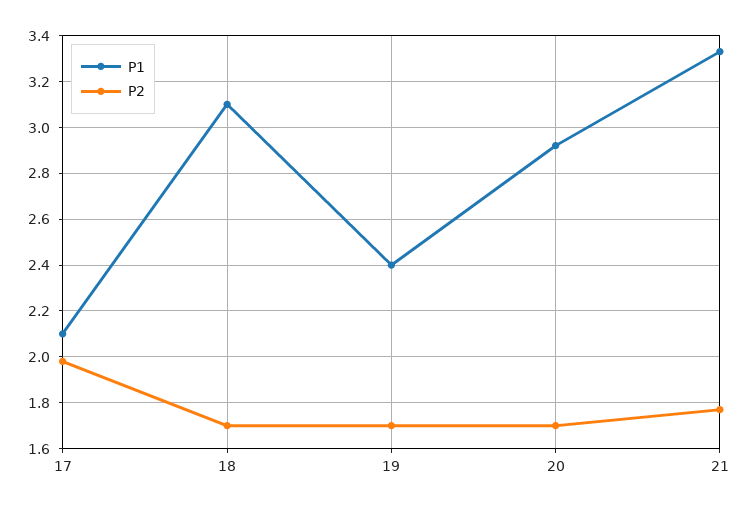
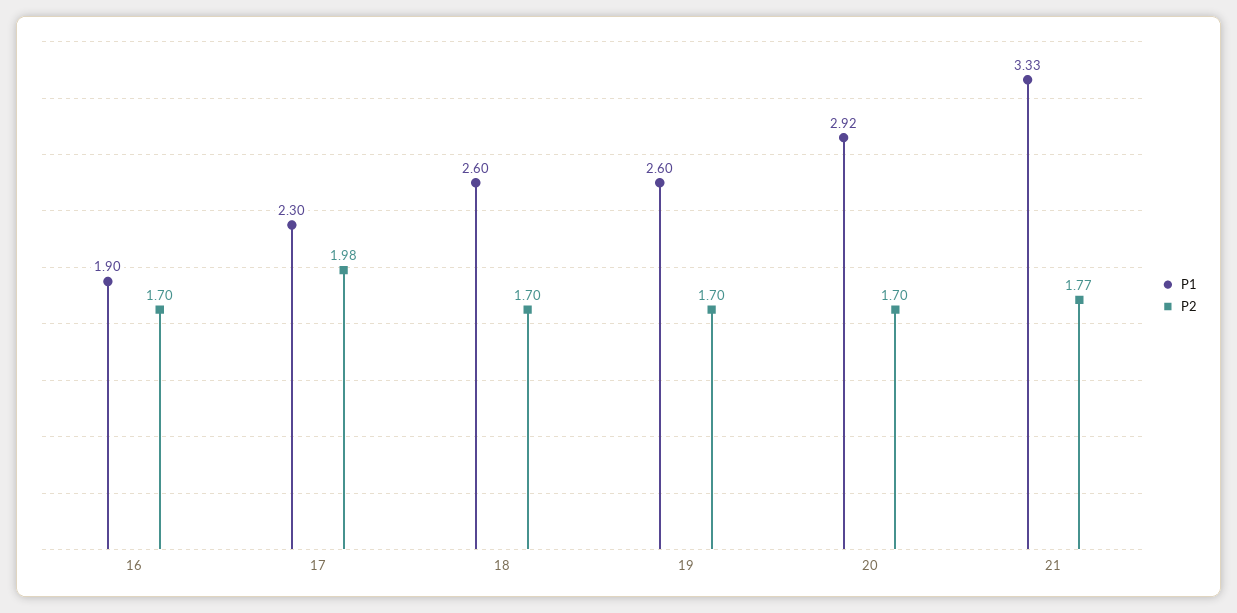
  {
    "P1": {
-     "17": 2.1,
+     "17": 2.3,
-     "18": 3.1,
+     "18": 2.6,
-     "19": 2.4,
+     "19": 2.6,
      "20": 2.92,
-     "21": 3.33
+     "21": 3.33,
+     "16": 1.9
    },
    "P2": {
      "17": 1.98,
      "18": 1.7,
      "19": 1.7,
      "20": 1.7,
-     "21": 1.77
+     "21": 1.77,
+     "16": 1.7
    }
  }

